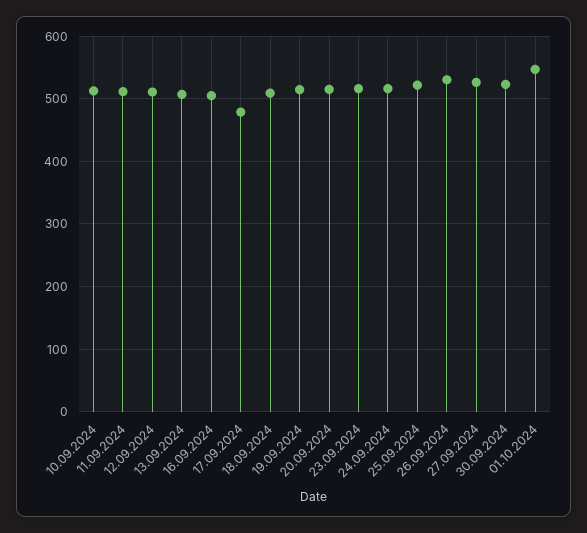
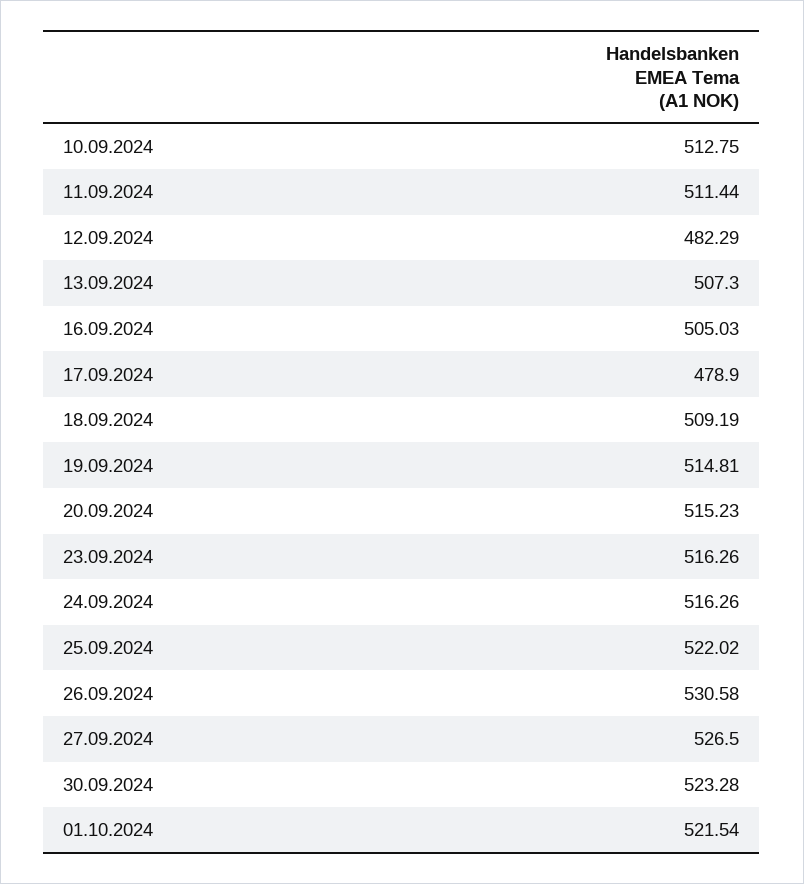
  {
    "10.09.2024": 512.75,
    "11.09.2024": 511.44,
-   "12.09.2024": 510,
+   "12.09.2024": 482.29,
    "13.09.2024": 507.3,
    "16.09.2024": 505.03,
    "17.09.2024": 478.9,
    "18.09.2024": 509.19,
    "19.09.2024": 514.81,
    "20.09.2024": 515.23,
    "23.09.2024": 516.26,
    "24.09.2024": 516.26,
    "25.09.2024": 522.02,
    "26.09.2024": 530.58,
    "27.09.2024": 526.5,
    "30.09.2024": 523.28,
-   "01.10.2024": 550
+   "01.10.2024": 521.54
  }

